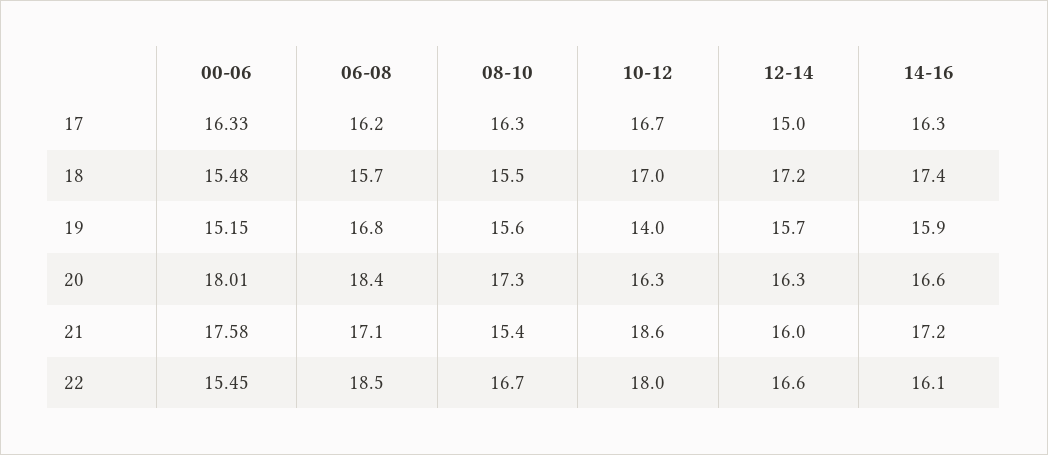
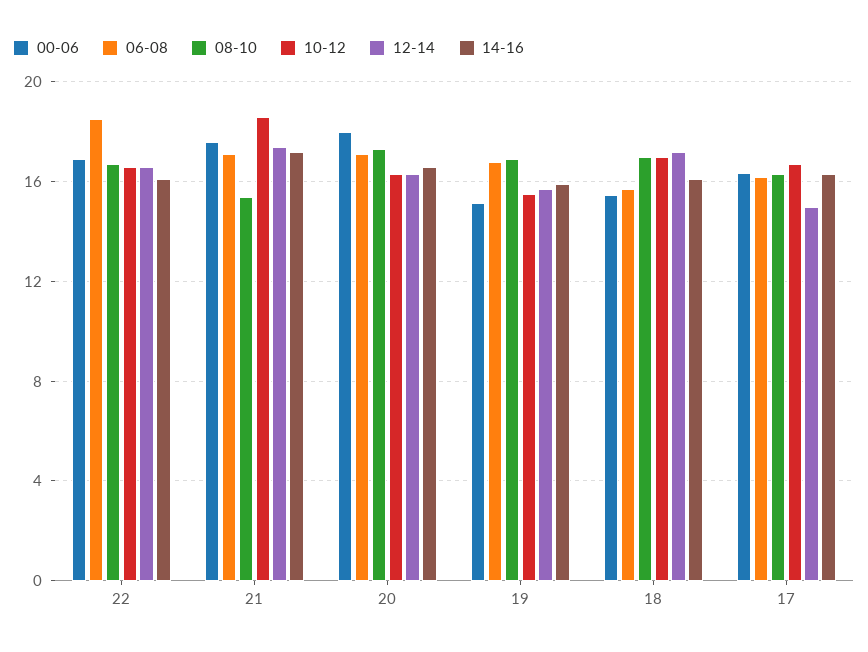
  {
    "00-06": {
      "17": 16.33,
      "18": 15.48,
      "19": 15.15,
      "20": 18.01,
      "21": 17.58,
-     "22": 15.45
+     "22": 17
    },
    "06-08": {
      "17": 16.2,
      "18": 15.7,
      "19": 16.8,
-     "20": 18.4,
+     "20": 17,
      "21": 17.1,
      "22": 18.5
    },
    "08-10": {
      "17": 16.3,
-     "18": 15.5,
+     "18": 17,
-     "19": 15.6,
+     "19": 17,
      "20": 17.3,
      "21": 15.4,
      "22": 16.7
    },
    "10-12": {
      "17": 16.7,
      "18": 17,
-     "19": 14,
+     "19": 15.5,
      "20": 16.3,
      "21": 18.6,
-     "22": 18
+     "22": 16.5
    },
    "12-14": {
      "17": 15,
      "18": 17.2,
      "19": 15.7,
      "20": 16.3,
-     "21": 16,
+     "21": 17.5,
      "22": 16.6
    },
    "14-16": {
      "17": 16.3,
-     "18": 17.4,
+     "18": 16,
      "19": 15.9,
      "20": 16.6,
      "21": 17.2,
      "22": 16.1
    }
  }

